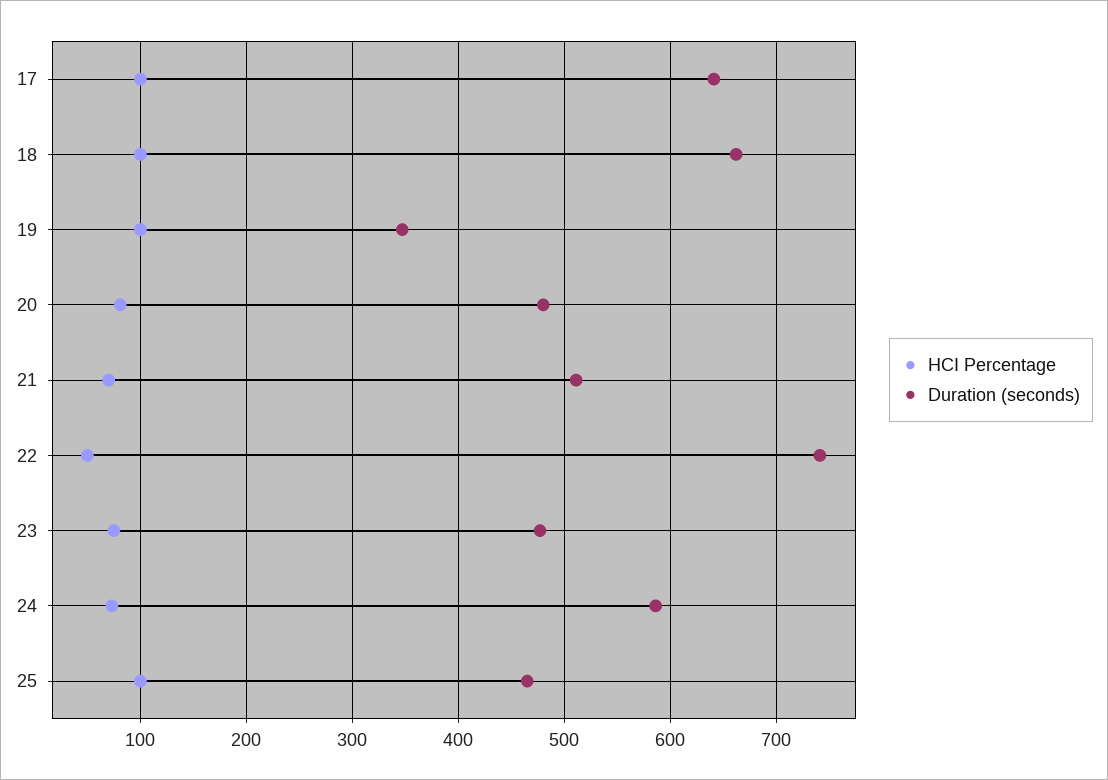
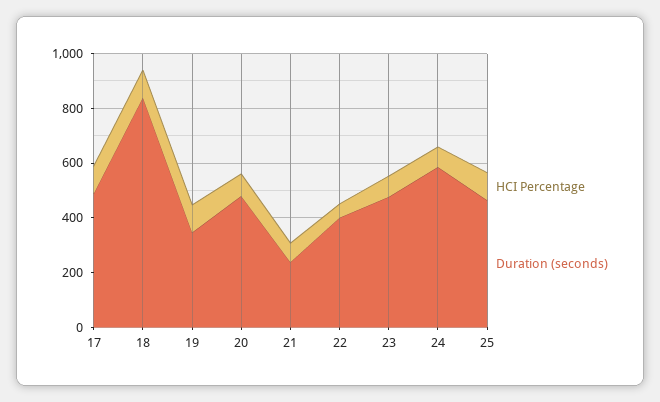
  {
    "HCI Percentage": {
      "17": 100,
      "18": 100,
      "19": 100,
      "20": 80,
      "21": 70,
      "22": 50,
      "23": 80,
      "24": 70,
      "25": 100
    },
    "Duration (seconds)": {
-     "17": 640,
+     "17": 500,
-     "18": 660,
+     "18": 850,
      "19": 350,
      "20": 480,
-     "21": 510,
+     "21": 250,
-     "22": 740,
+     "22": 400,
      "23": 480,
      "24": 590,
      "25": 470
    }
  }

